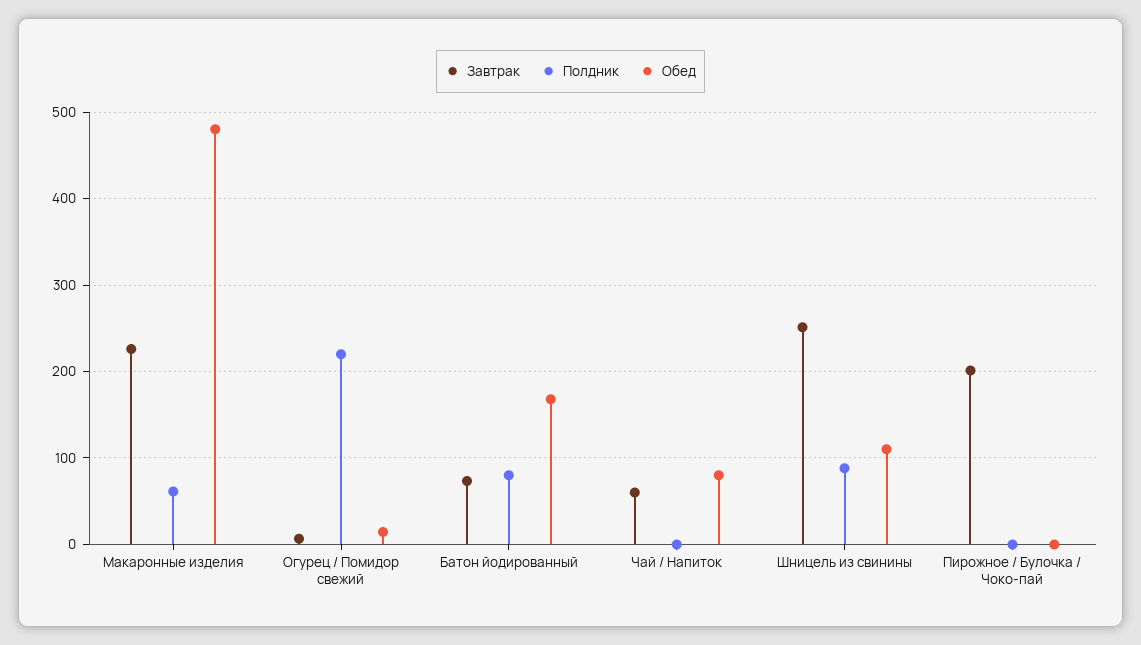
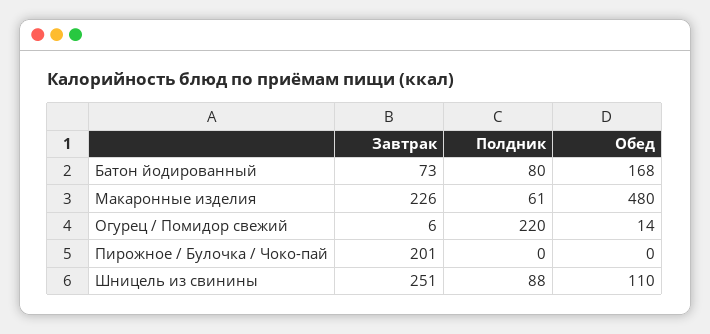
  {
    "Завтрак": {
      "Макаронные изделия": 226,
      "Огурец / Помидор свежий": 6,
      "Батон йодированный": 73,
-     "Чай / Напиток": 60,
      "Шницель из свинины": 251,
      "Пирожное / Булочка / Чоко-пай": 201
    },
    "Полдник": {
      "Макаронные изделия": 61,
      "Огурец / Помидор свежий": 220,
      "Батон йодированный": 80,
-     "Чай / Напиток": 0,
      "Шницель из свинины": 88,
      "Пирожное / Булочка / Чоко-пай": 0
    },
    "Обед": {
      "Макаронные изделия": 480,
      "Огурец / Помидор свежий": 14,
      "Батон йодированный": 168,
-     "Чай / Напиток": 80,
      "Шницель из свинины": 110,
      "Пирожное / Булочка / Чоко-пай": 0
    }
  }

